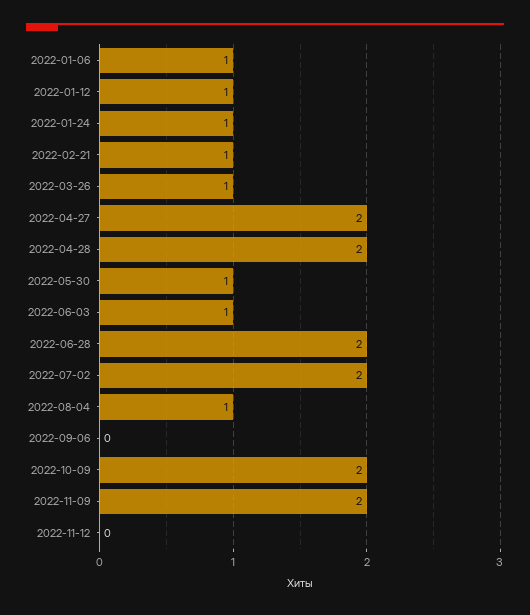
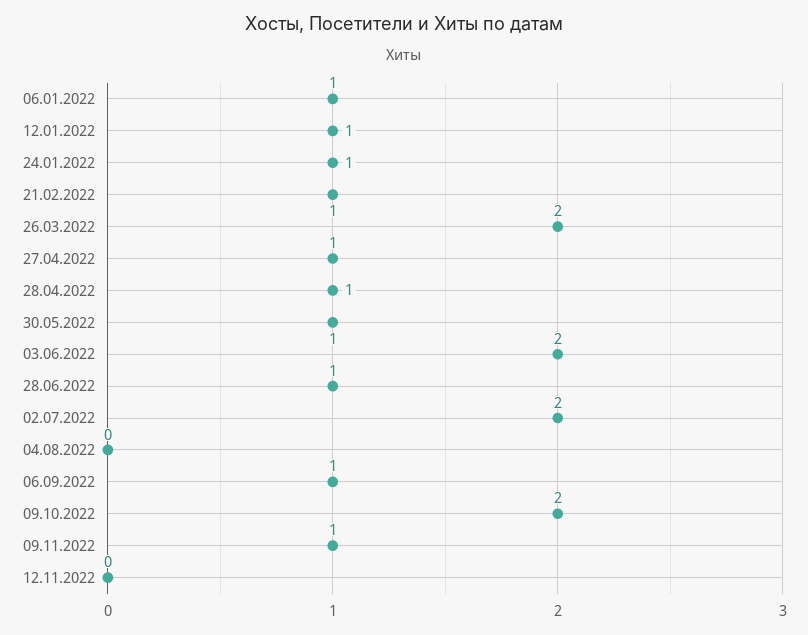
  {
    "2022-01-06": 1,
    "2022-01-12": 1,
    "2022-01-24": 1,
    "2022-02-21": 1,
-   "2022-03-26": 1,
+   "2022-03-26": 2,
-   "2022-04-27": 2,
+   "2022-04-27": 1,
-   "2022-04-28": 2,
+   "2022-04-28": 1,
    "2022-05-30": 1,
-   "2022-06-03": 1,
+   "2022-06-03": 2,
-   "2022-06-28": 2,
+   "2022-06-28": 1,
    "2022-07-02": 2,
-   "2022-08-04": 1,
+   "2022-08-04": 0,
-   "2022-09-06": 0,
+   "2022-09-06": 1,
    "2022-10-09": 2,
-   "2022-11-09": 2,
+   "2022-11-09": 1,
    "2022-11-12": 0
  }

